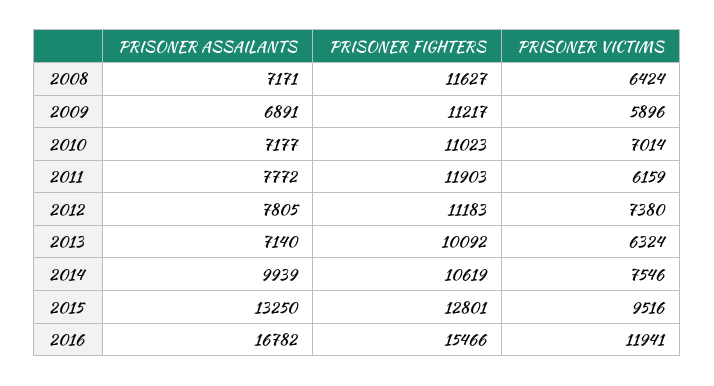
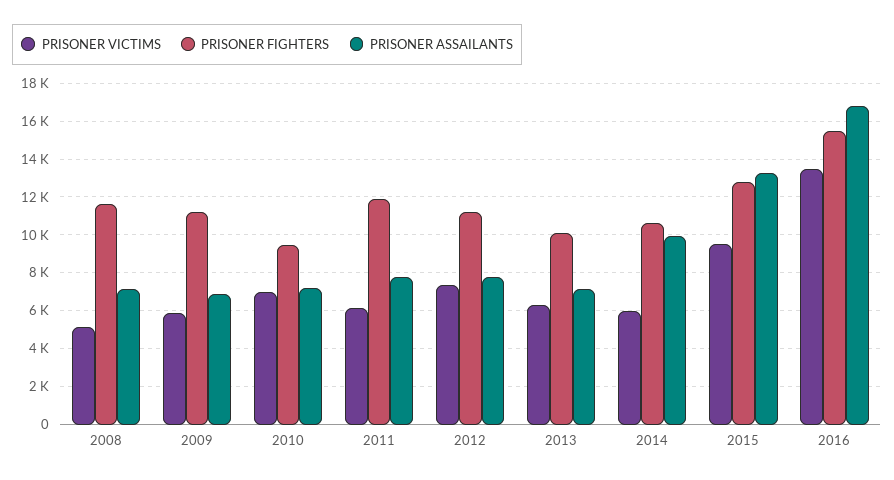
  {
    "PRISONER ASSAILANTS": {
      "2008": 7171,
      "2009": 6891,
      "2010": 7177,
      "2011": 7772,
      "2012": 7805,
      "2013": 7140,
      "2014": 9939,
      "2015": 13250,
      "2016": 16782
    },
    "PRISONER FIGHTERS": {
      "2008": 11627,
      "2009": 11217,
-     "2010": 11023,
+     "2010": 9500,
      "2011": 11903,
      "2012": 11183,
      "2013": 10092,
      "2014": 10619,
      "2015": 12801,
      "2016": 15466
    },
    "PRISONER VICTIMS": {
-     "2008": 6424,
+     "2008": 5000,
      "2009": 5896,
      "2010": 7014,
      "2011": 6159,
      "2012": 7380,
      "2013": 6324,
-     "2014": 7546,
+     "2014": 6000,
      "2015": 9516,
-     "2016": 11941
+     "2016": 13500
    }
  }

